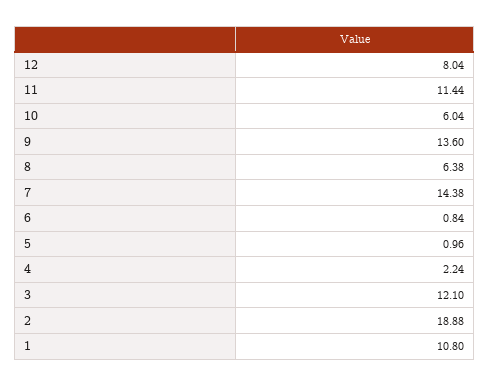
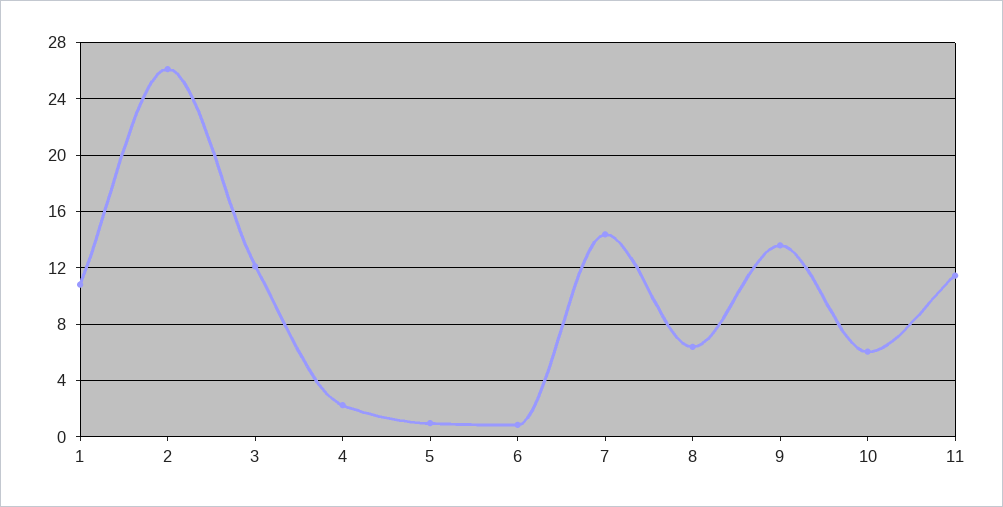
  {
-   "12": 8.04,
    "11": 11.44,
    "10": 6.04,
    "9": 13.6,
    "8": 6.38,
    "7": 14.38,
    "6": 0.84,
    "5": 0.96,
    "4": 2.24,
    "3": 12.1,
-   "2": 18.88,
+   "2": 26,
    "1": 10.8
  }

